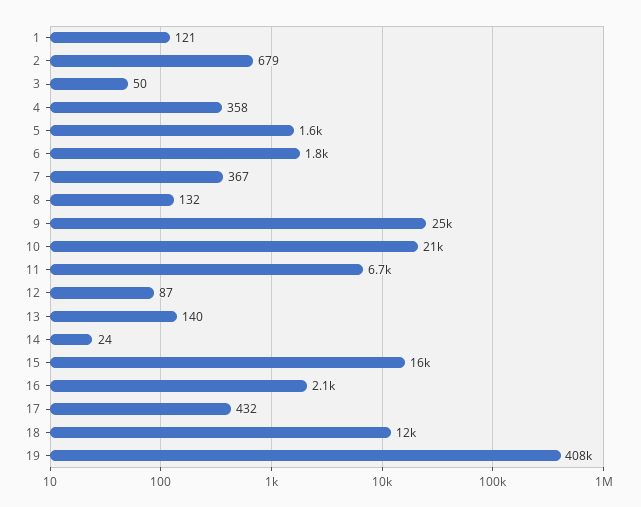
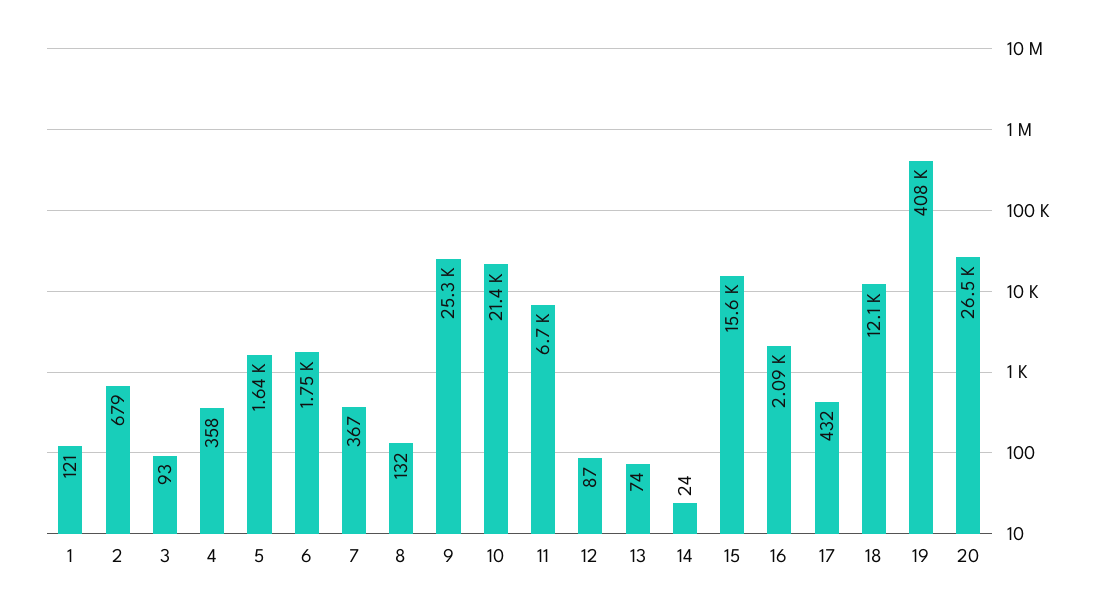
  {
    "1": 121,
    "2": 679,
-   "3": 50,
+   "3": 93,
    "4": 358,
    "5": 1640,
    "6": 1750,
    "7": 367,
    "8": 132,
    "9": 25300,
    "10": 21400,
    "11": 6700,
    "12": 87,
-   "13": 140,
+   "13": 74,
    "14": 24,
    "15": 15600,
    "16": 2090,
    "17": 432,
    "18": 12100,
-   "19": 408000
+   "19": 408000,
+   "20": 26500
  }

